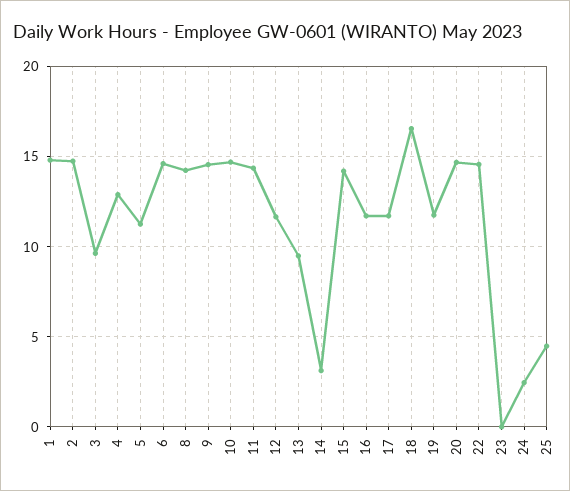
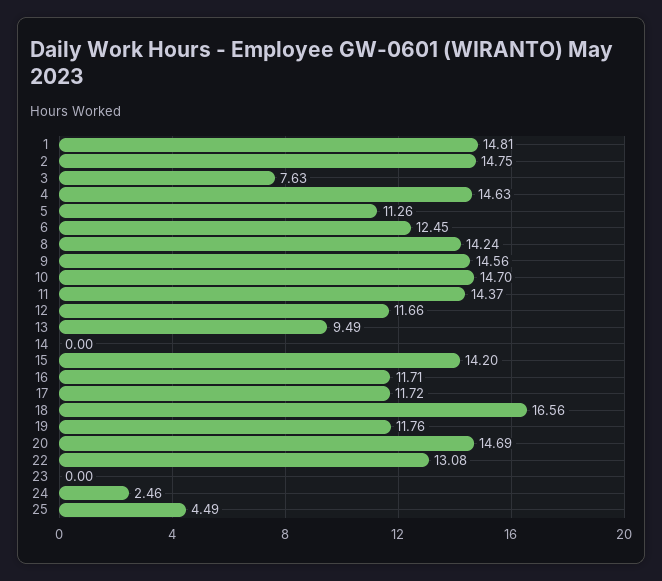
  {
    "1": 14.81,
    "2": 14.75,
-   "3": 9.5,
+   "3": 7.63,
-   "4": 13,
+   "4": 14.63,
    "5": 11.26,
-   "6": 14.5,
+   "6": 12.45,
    "8": 14.24,
    "9": 14.56,
    "10": 14.7,
    "11": 14.37,
    "12": 11.66,
    "13": 9.49,
-   "14": 3,
+   "14": 0,
    "15": 14.2,
    "16": 11.71,
    "17": 11.72,
    "18": 16.56,
    "19": 11.76,
    "20": 14.69,
-   "22": 14.5,
+   "22": 13.08,
    "23": 0,
    "24": 2.46,
    "25": 4.49
  }

